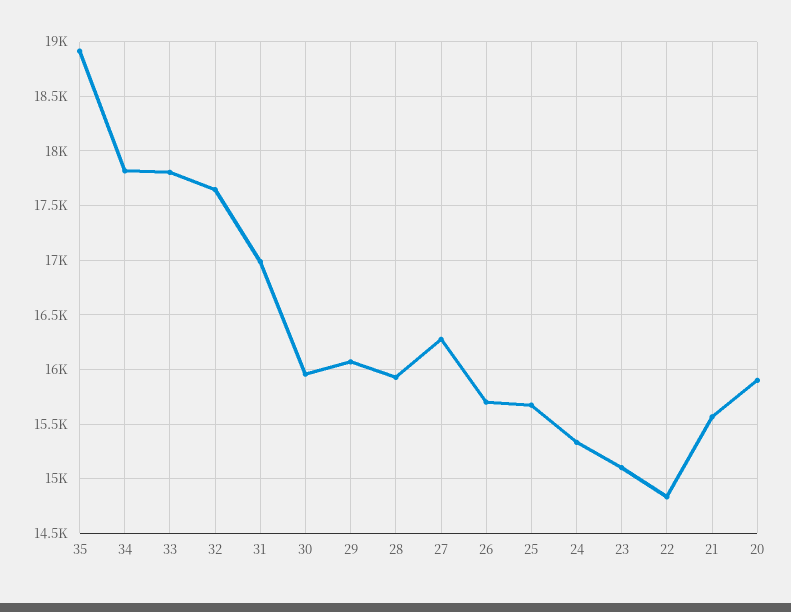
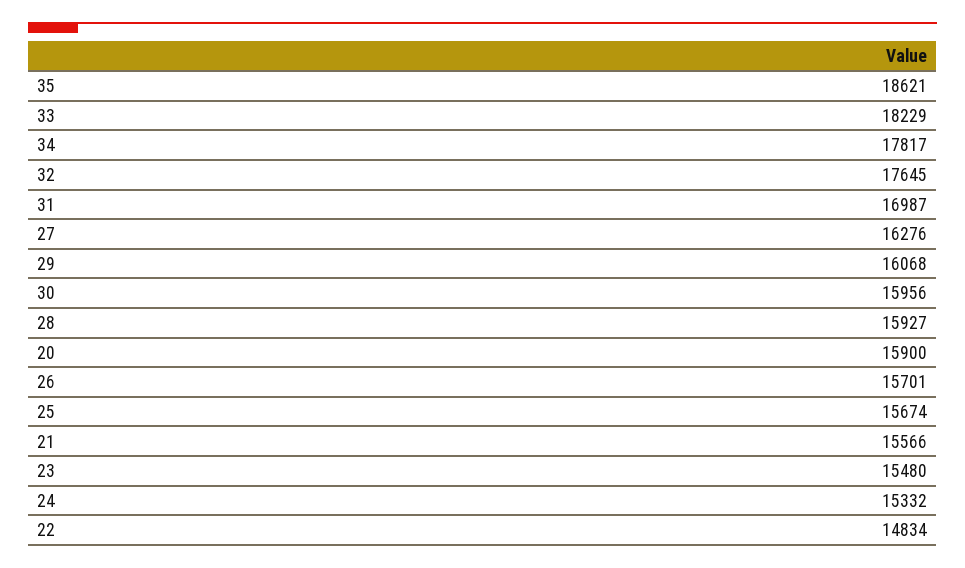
  {
-   "35": 18900,
+   "35": 18621,
    "34": 17817,
-   "33": 17800,
+   "33": 18229,
    "32": 17645,
    "31": 16987,
    "30": 15956,
    "29": 16068,
    "28": 15927,
    "27": 16276,
    "26": 15701,
    "25": 15674,
    "24": 15332,
-   "23": 15100,
+   "23": 15480,
    "22": 14834,
    "21": 15566,
    "20": 15900
  }

